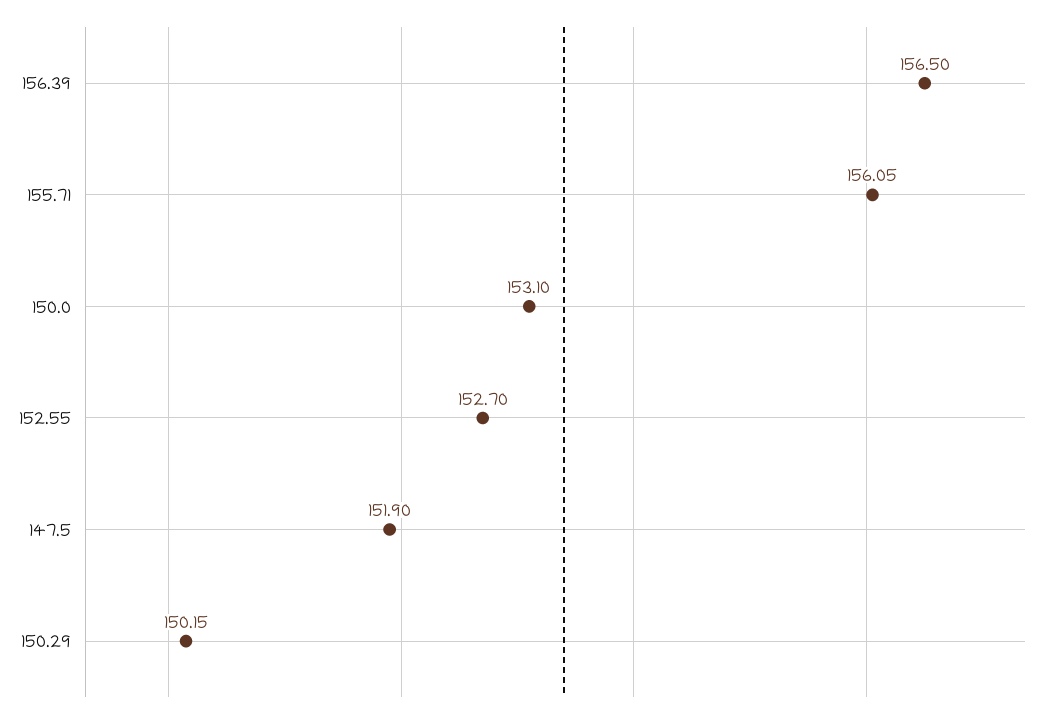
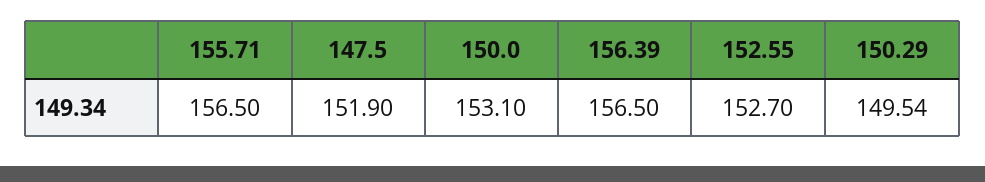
  {
    "156.39": 156.5,
-   "155.71": 156.05,
+   "155.71": 156.5,
    "150.0": 153.1,
    "152.55": 152.7,
    "147.5": 151.9,
-   "150.29": 150.15
+   "150.29": 149.54
  }

